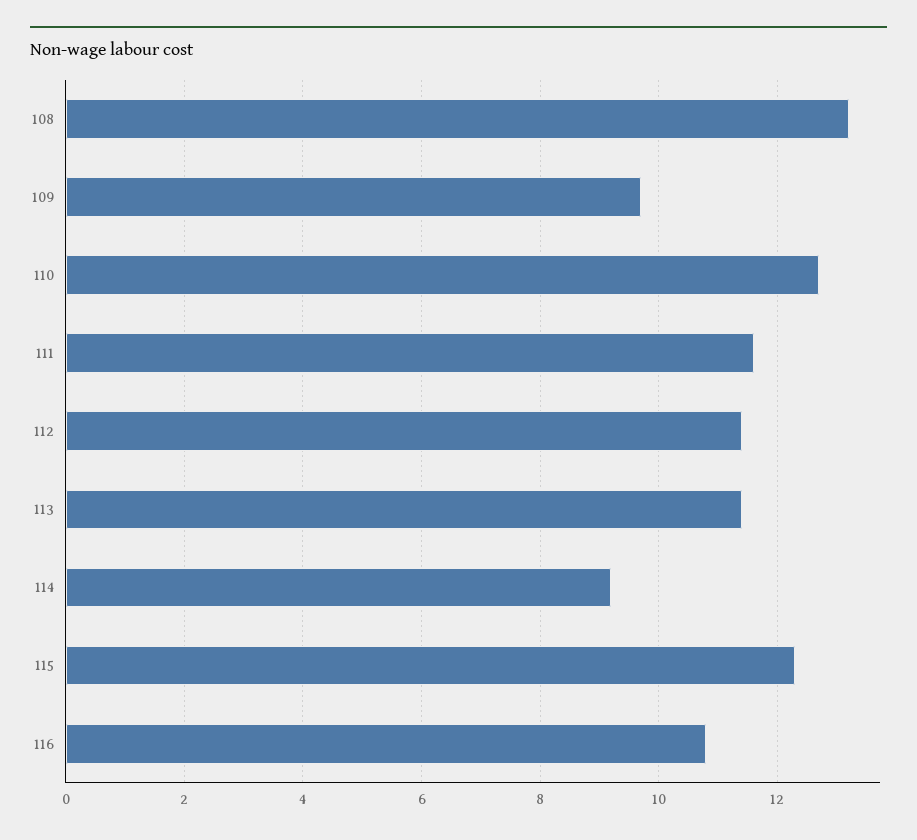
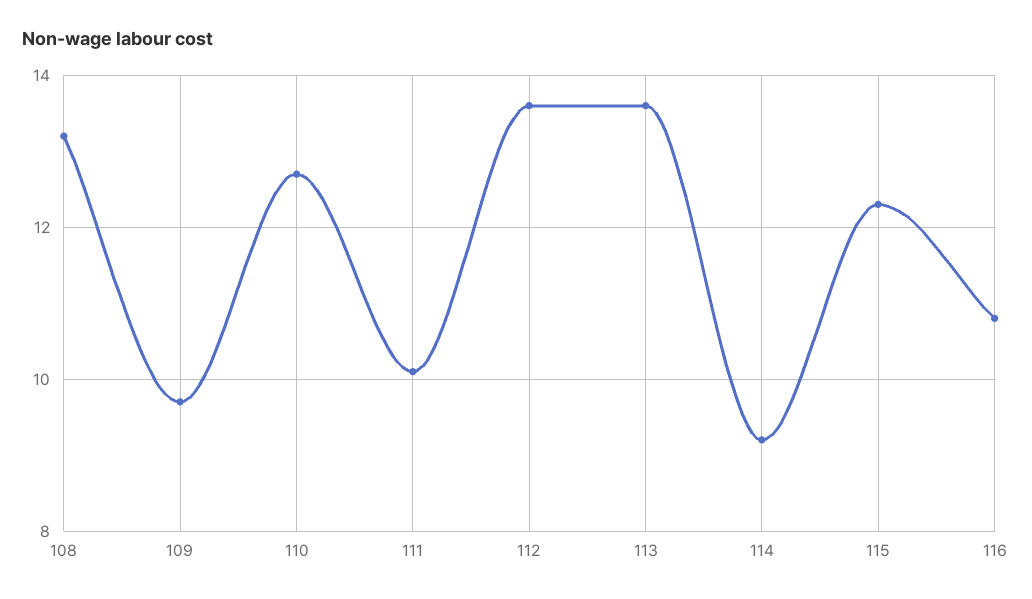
  {
    "108": 13,
    "109": 9.5,
    "110": 12.5,
-   "111": 11.5,
+   "111": 10,
-   "112": 11.5,
+   "112": 13.5,
-   "113": 11.5,
+   "113": 13.5,
    "114": 9,
    "115": 12.5,
    "116": 11
  }

